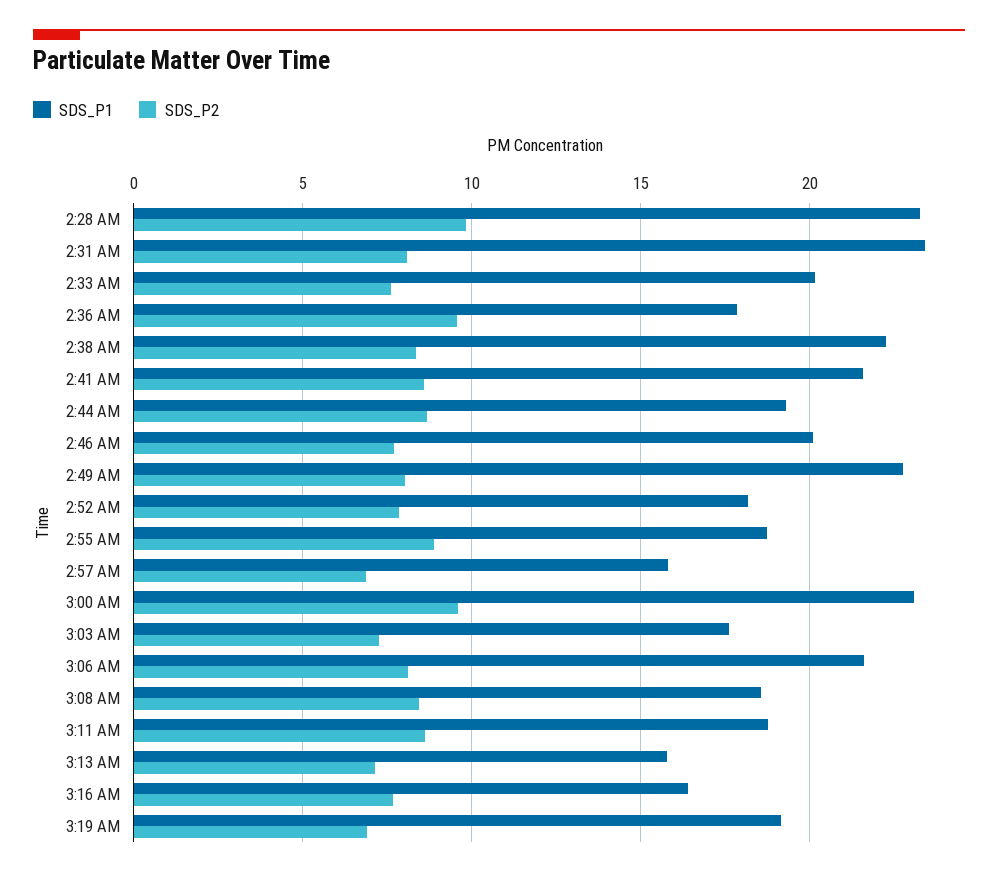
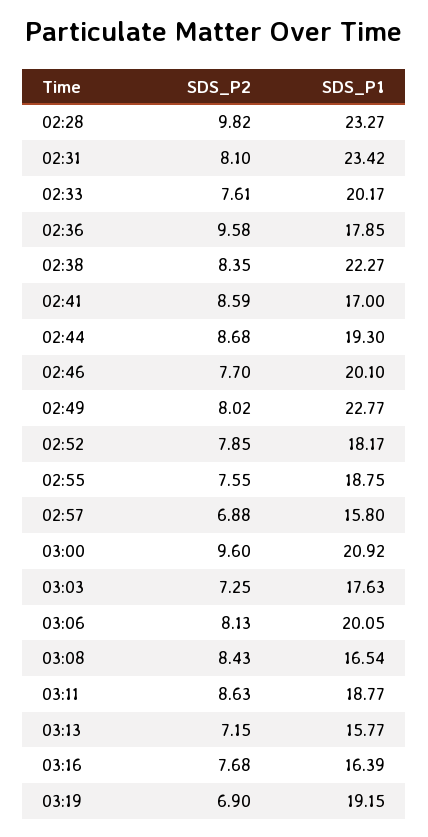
  {
    "SDS_P1": {
      "2:28 AM": 23.27,
      "2:31 AM": 23.42,
      "2:33 AM": 20.17,
      "2:36 AM": 17.85,
      "2:38 AM": 22.27,
-     "2:41 AM": 21.5,
+     "2:41 AM": 17,
      "2:44 AM": 19.3,
      "2:46 AM": 20.1,
      "2:49 AM": 22.77,
      "2:52 AM": 18.17,
      "2:55 AM": 18.75,
      "2:57 AM": 15.8,
-     "3:00 AM": 23,
+     "3:00 AM": 20.92,
      "3:03 AM": 17.63,
-     "3:06 AM": 21.5,
+     "3:06 AM": 20.05,
-     "3:08 AM": 18.5,
+     "3:08 AM": 16.54,
      "3:11 AM": 18.77,
      "3:13 AM": 15.77,
      "3:16 AM": 16.39,
      "3:19 AM": 19.15
    },
    "SDS_P2": {
      "2:28 AM": 9.82,
      "2:31 AM": 8.1,
      "2:33 AM": 7.61,
      "2:36 AM": 9.58,
      "2:38 AM": 8.35,
      "2:41 AM": 8.59,
      "2:44 AM": 8.68,
      "2:46 AM": 7.7,
      "2:49 AM": 8.02,
      "2:52 AM": 7.85,
-     "2:55 AM": 9,
+     "2:55 AM": 7.55,
      "2:57 AM": 6.88,
      "3:00 AM": 9.6,
      "3:03 AM": 7.25,
      "3:06 AM": 8.13,
      "3:08 AM": 8.43,
      "3:11 AM": 8.63,
      "3:13 AM": 7.15,
      "3:16 AM": 7.68,
      "3:19 AM": 6.9
    }
  }

